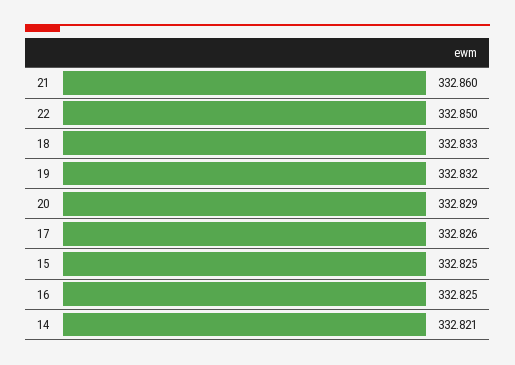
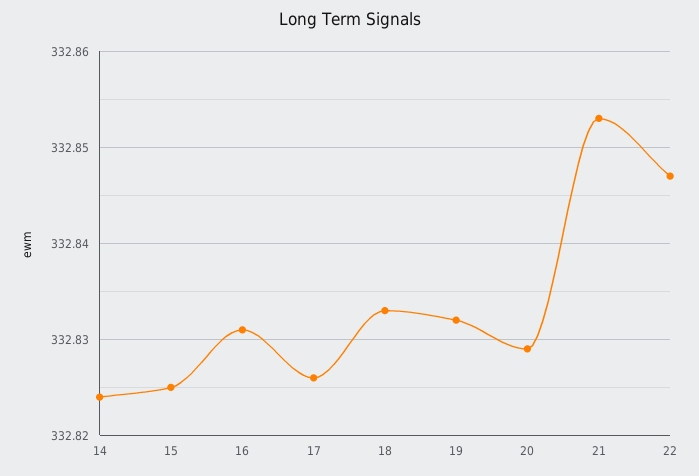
  {
-   "21": 332.86,
+   "21": 332.853,
-   "22": 332.85,
+   "22": 332.847,
    "18": 332.833,
    "19": 332.832,
    "20": 332.829,
    "17": 332.826,
    "15": 332.825,
-   "16": 332.825,
+   "16": 332.831,
-   "14": 332.821
+   "14": 332.824
  }

